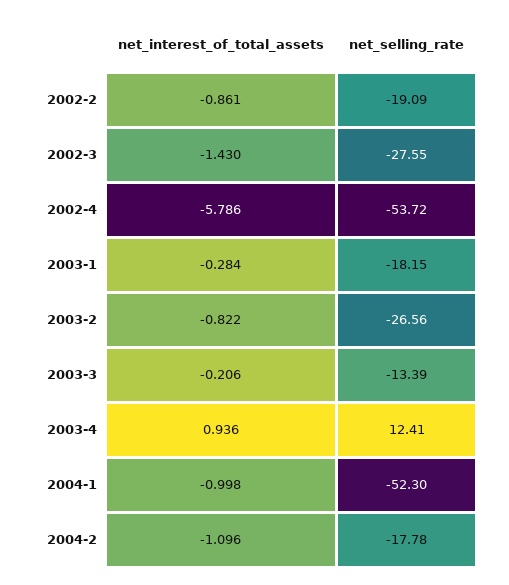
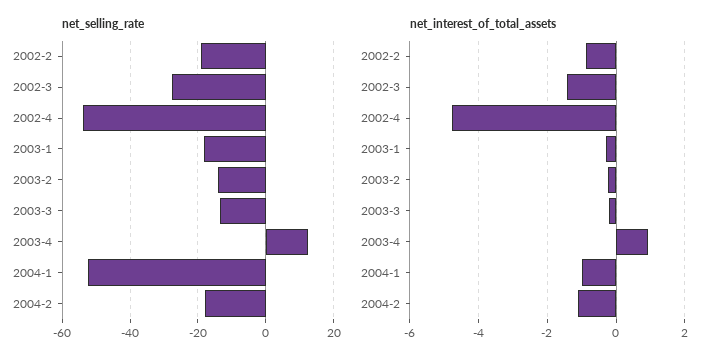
  {
    "net_interest_of_total_assets": {
      "2002-2": -0.861,
      "2002-3": -1.43,
-     "2002-4": -5.786,
+     "2002-4": -4.8,
      "2003-1": -0.284,
-     "2003-2": -0.822,
+     "2003-2": -0.2,
      "2003-3": -0.206,
      "2003-4": 0.936,
      "2004-1": -0.998,
      "2004-2": -1.096
    },
    "net_selling_rate": {
      "2002-2": -19.09,
      "2002-3": -27.55,
      "2002-4": -53.72,
      "2003-1": -18.15,
-     "2003-2": -26.56,
+     "2003-2": -14,
      "2003-3": -13.39,
      "2003-4": 12.41,
      "2004-1": -52.3,
      "2004-2": -17.78
    }
  }

